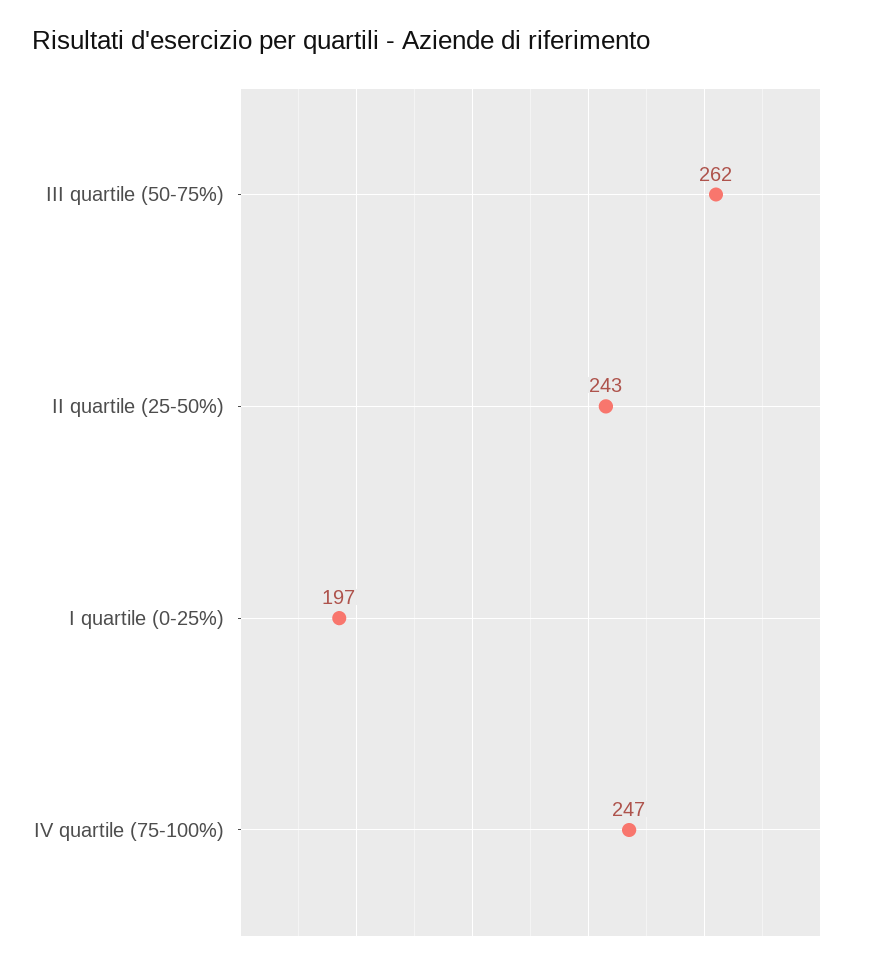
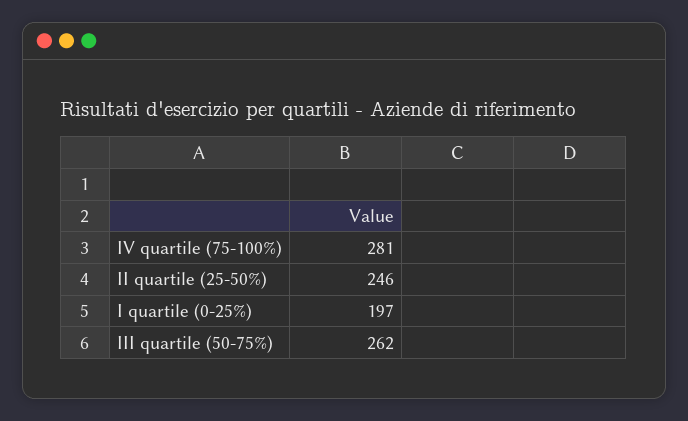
  {
    "III quartile (50-75%)": 262,
-   "II quartile (25-50%)": 243,
+   "II quartile (25-50%)": 246,
    "I quartile (0-25%)": 197,
-   "IV quartile (75-100%)": 247
+   "IV quartile (75-100%)": 281
  }

